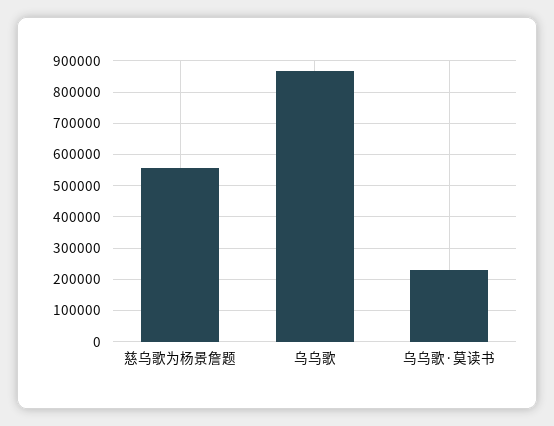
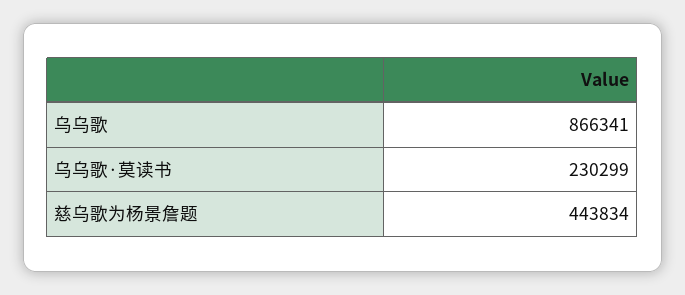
  {
-   "慈乌歌为杨景詹题": 560000,
+   "慈乌歌为杨景詹题": 443834,
    "乌乌歌": 866341,
    "乌乌歌·莫读书": 230299
  }

